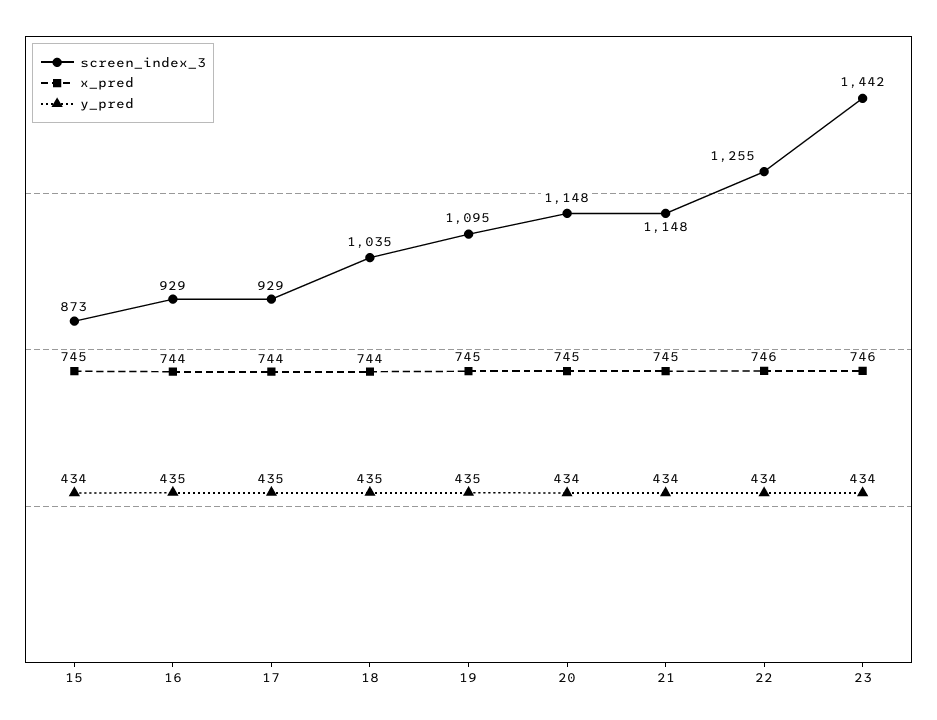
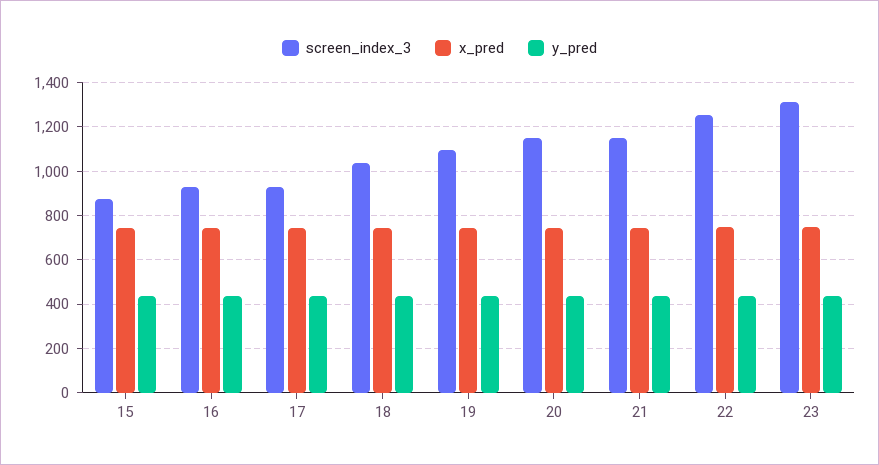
  {
    "screen_index_3": {
      "15": 873,
      "16": 929,
      "17": 929,
      "18": 1035,
      "19": 1095,
      "20": 1148,
      "21": 1148,
      "22": 1255,
-     "23": 1442
+     "23": 1300
    },
    "x_pred": {
      "15": 745,
      "16": 744,
      "17": 744,
      "18": 744,
      "19": 745,
      "20": 745,
      "21": 745,
      "22": 746,
      "23": 746
    },
    "y_pred": {
      "15": 434,
      "16": 435,
      "17": 435,
      "18": 435,
      "19": 435,
      "20": 434,
      "21": 434,
      "22": 434,
      "23": 434
    }
  }

